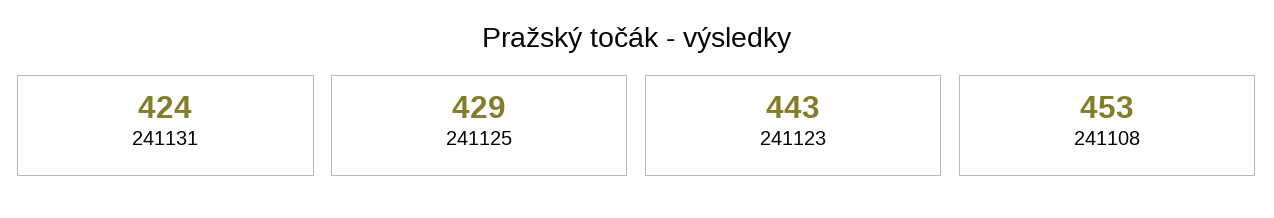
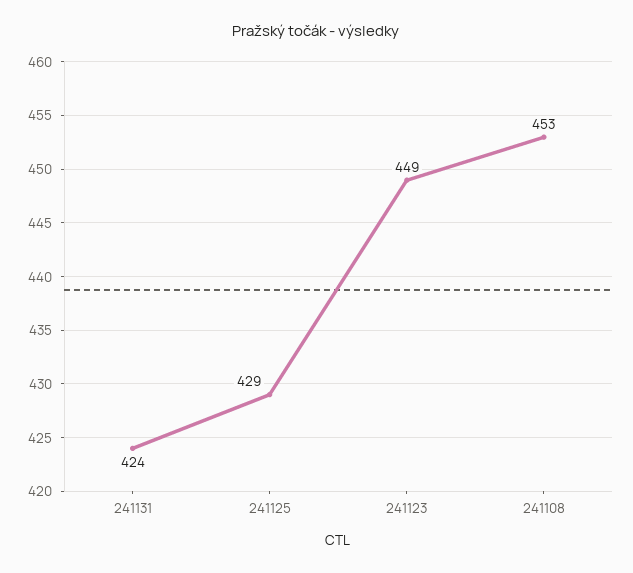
  {
    "241131": 424,
    "241125": 429,
-   "241123": 443,
+   "241123": 449,
    "241108": 453
  }

